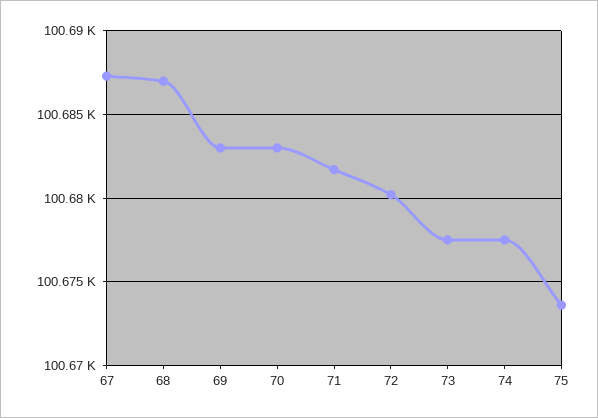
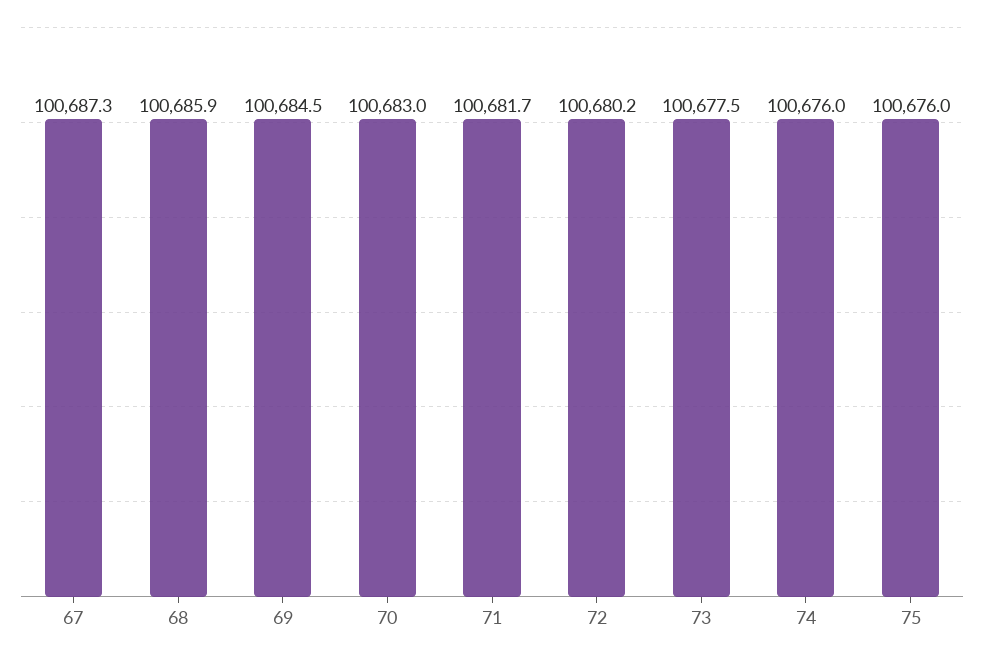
  {
    "67": 100687.3,
-   "68": 100687,
+   "68": 100685.9,
-   "69": 100683,
+   "69": 100684.5,
    "70": 100683,
    "71": 100681.7,
    "72": 100680.2,
    "73": 100677.5,
-   "74": 100677.5,
+   "74": 100676,
-   "75": 100673.5
+   "75": 100676
  }

